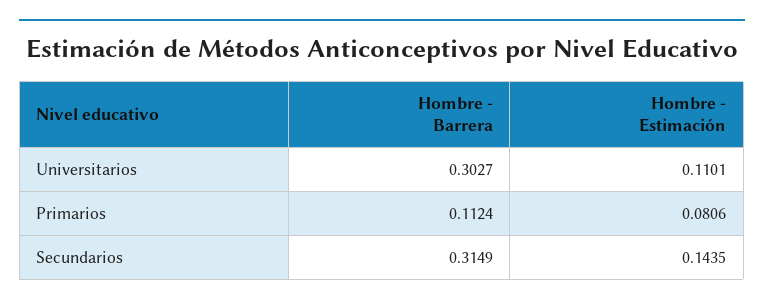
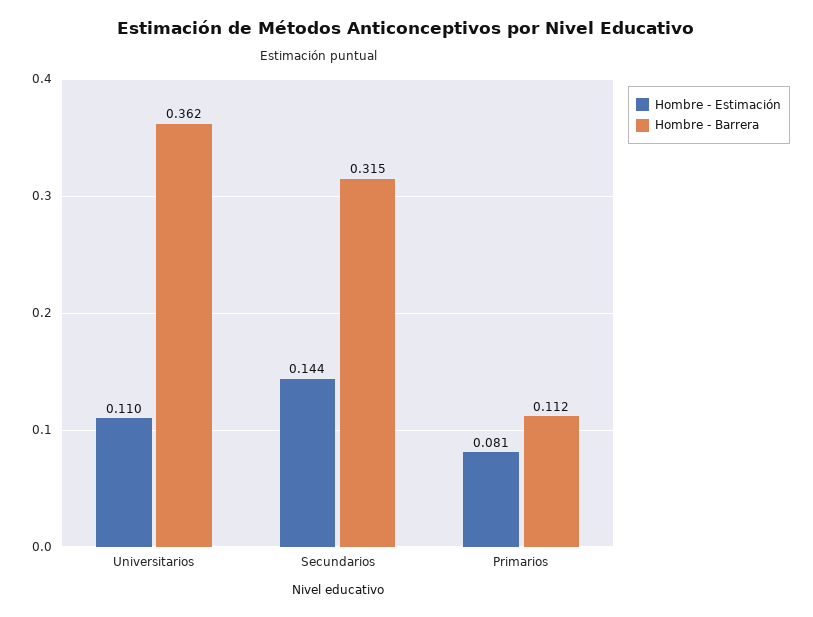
  {
    "Hombre - Barrera": {
-     "Universitarios": 0.3027,
+     "Universitarios": 0.362,
      "Primarios": 0.1124,
      "Secundarios": 0.3149
    },
    "Hombre - Estimación": {
      "Universitarios": 0.1101,
      "Primarios": 0.0806,
      "Secundarios": 0.1435
    }
  }

